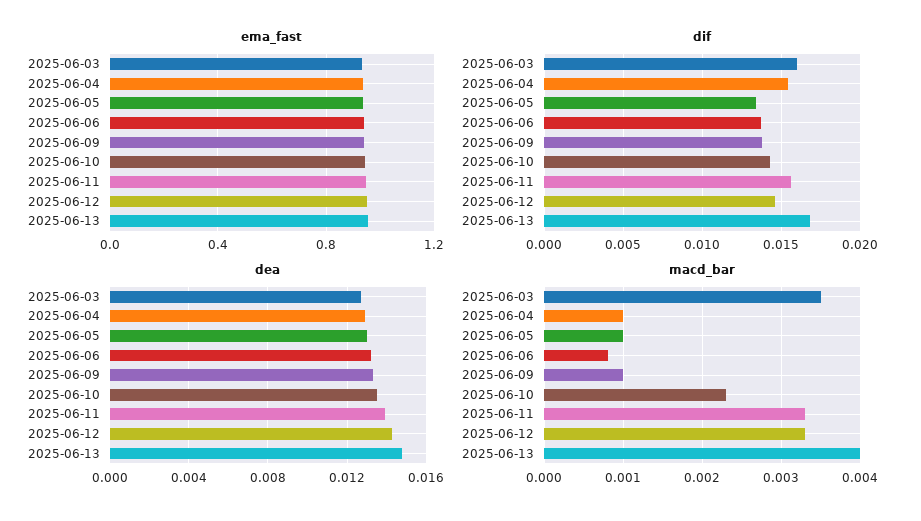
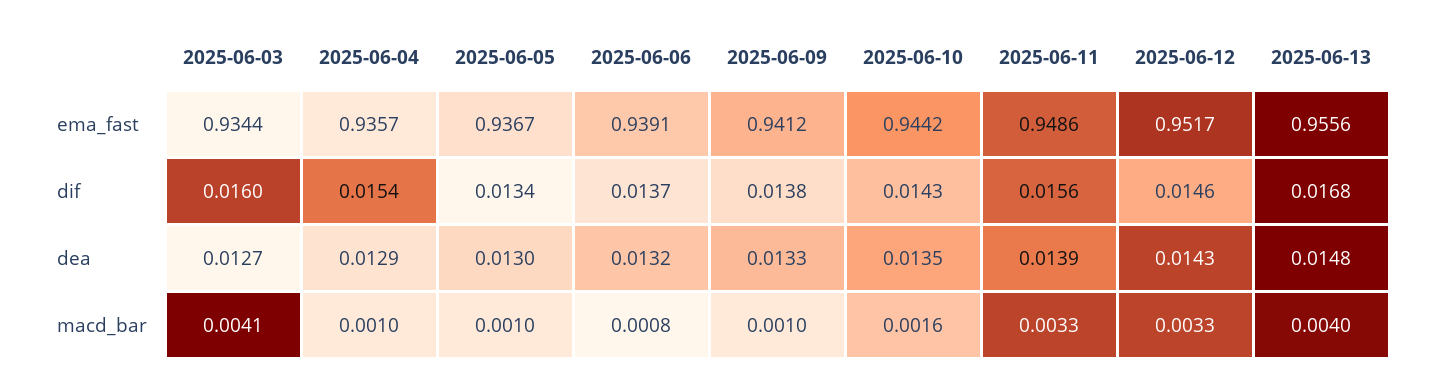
  {
    "ema_fast": {
      "2025-06-03": 0.9344,
      "2025-06-04": 0.9357,
      "2025-06-05": 0.9367,
      "2025-06-06": 0.9391,
      "2025-06-09": 0.9412,
      "2025-06-10": 0.9442,
      "2025-06-11": 0.9486,
      "2025-06-12": 0.9517,
      "2025-06-13": 0.9556
    },
    "dif": {
      "2025-06-03": 0.016,
      "2025-06-04": 0.0154,
      "2025-06-05": 0.0134,
      "2025-06-06": 0.0137,
      "2025-06-09": 0.0138,
      "2025-06-10": 0.0143,
      "2025-06-11": 0.0156,
      "2025-06-12": 0.0146,
      "2025-06-13": 0.0168
    },
    "dea": {
      "2025-06-03": 0.0127,
      "2025-06-04": 0.0129,
      "2025-06-05": 0.013,
      "2025-06-06": 0.0132,
      "2025-06-09": 0.0133,
      "2025-06-10": 0.0135,
      "2025-06-11": 0.0139,
      "2025-06-12": 0.0143,
      "2025-06-13": 0.0148
    },
    "macd_bar": {
-     "2025-06-03": 0.0035,
+     "2025-06-03": 0.0041,
      "2025-06-04": 0.001,
      "2025-06-05": 0.001,
      "2025-06-06": 0.0008,
      "2025-06-09": 0.001,
-     "2025-06-10": 0.0023,
+     "2025-06-10": 0.0016,
      "2025-06-11": 0.0033,
      "2025-06-12": 0.0033,
      "2025-06-13": 0.004
    }
  }

